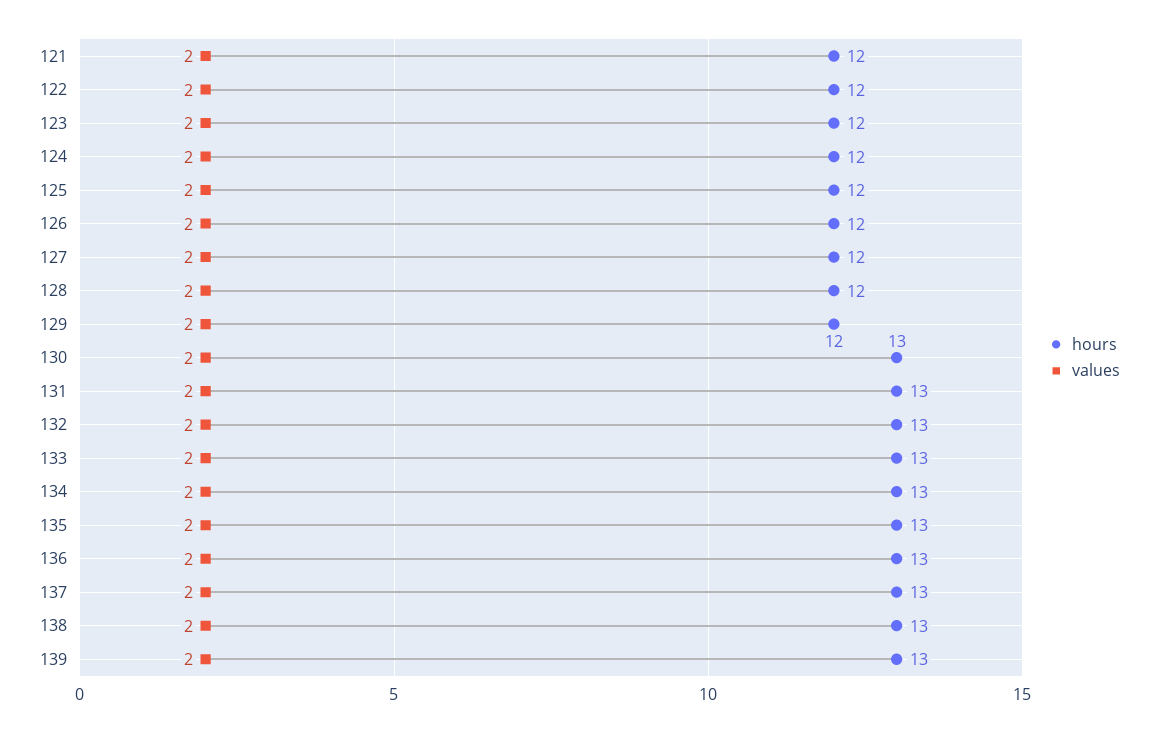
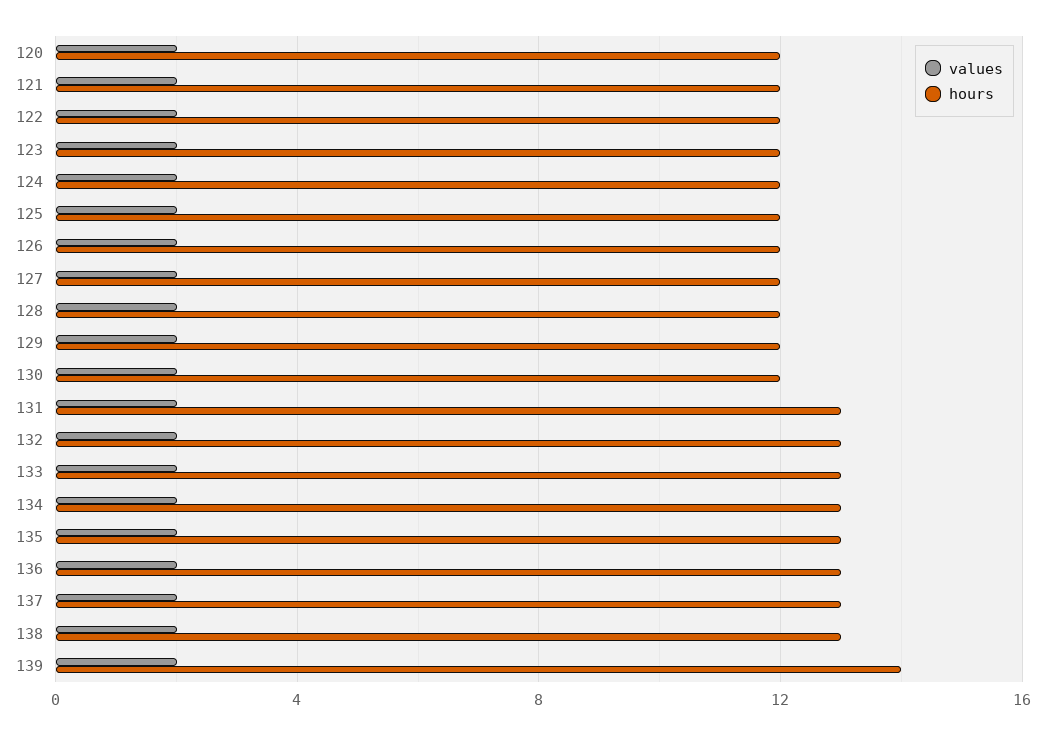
  {
    "hours": {
      "121": 12,
      "122": 12,
      "123": 12,
      "124": 12,
      "125": 12,
      "126": 12,
      "127": 12,
      "128": 12,
      "129": 12,
-     "130": 13,
+     "130": 12,
      "131": 13,
      "132": 13,
      "133": 13,
      "134": 13,
      "135": 13,
      "136": 13,
      "137": 13,
      "138": 13,
-     "139": 13
+     "139": 14,
+     "120": 12
    },
    "values": {
      "121": 2,
      "122": 2,
      "123": 2,
      "124": 2,
      "125": 2,
      "126": 2,
      "127": 2,
      "128": 2,
      "129": 2,
      "130": 2,
      "131": 2,
      "132": 2,
      "133": 2,
      "134": 2,
      "135": 2,
      "136": 2,
      "137": 2,
      "138": 2,
-     "139": 2
+     "139": 2,
+     "120": 2
    }
  }

